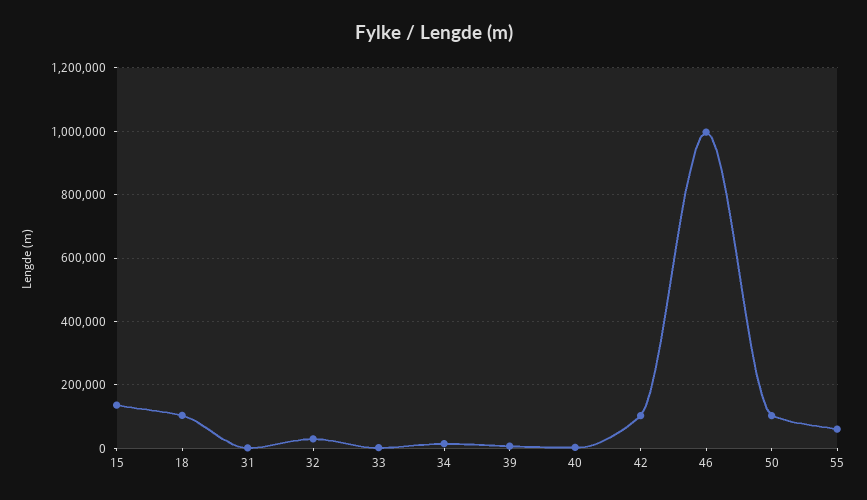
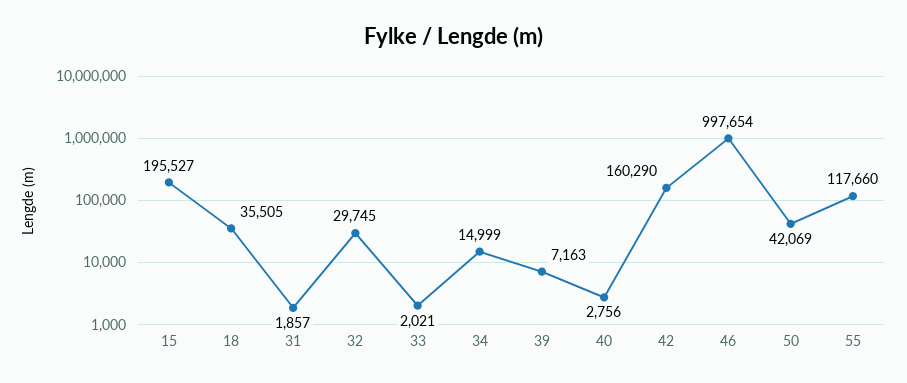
  {
-   "15": 140000,
+   "15": 195527,
-   "18": 100000,
+   "18": 35505,
    "31": 1857,
    "32": 29745,
    "33": 2021,
    "34": 14999,
    "39": 7163,
    "40": 2756,
-   "42": 100000,
+   "42": 160290,
    "46": 997654,
-   "50": 100000,
+   "50": 42069,
-   "55": 60000
+   "55": 117660
  }

